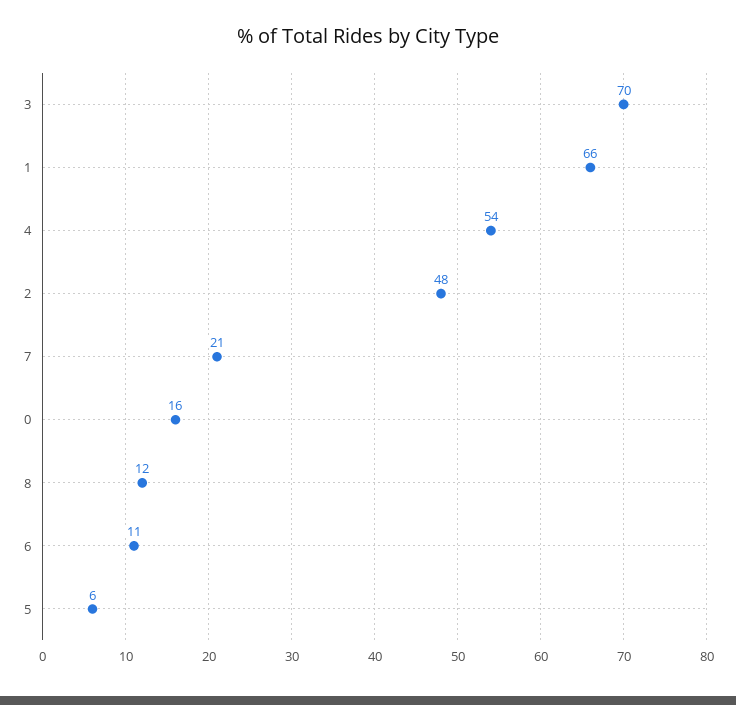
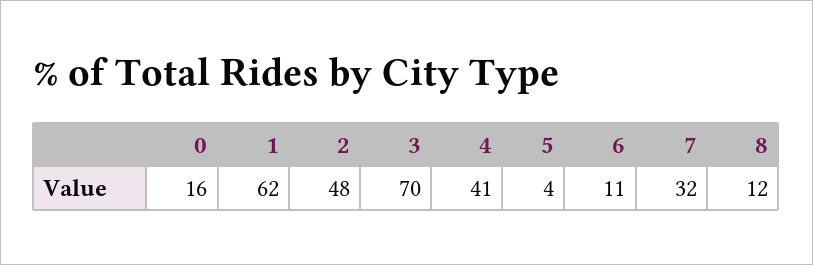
  {
    "3": 70,
-   "1": 66,
+   "1": 62,
-   "4": 54,
+   "4": 41,
    "2": 48,
-   "7": 21,
+   "7": 32,
    "0": 16,
    "8": 12,
    "6": 11,
-   "5": 6
+   "5": 4
  }

